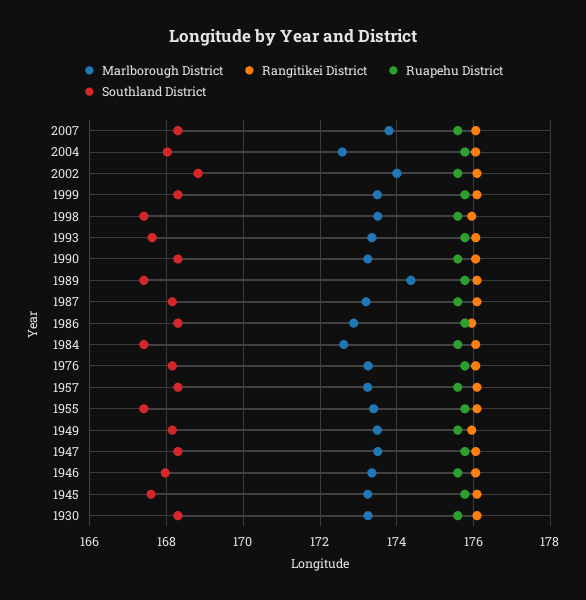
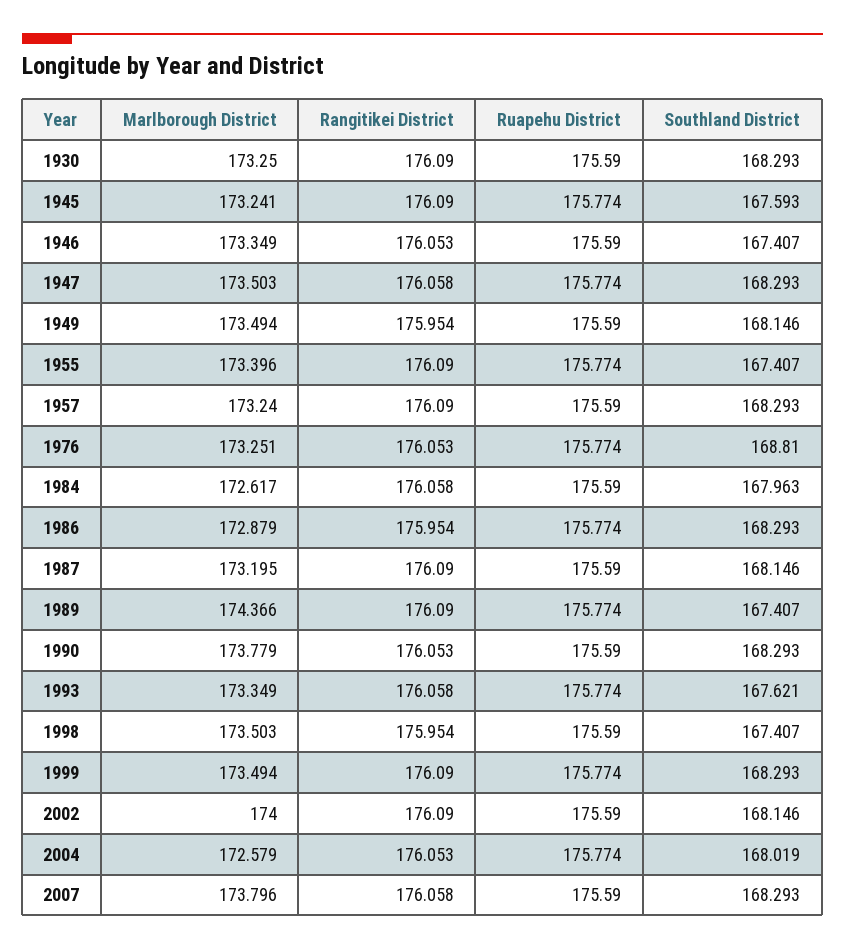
  {
    "Marlborough District": {
      "2007": 173.796,
      "2004": 172.579,
      "2002": 174,
      "1999": 173.494,
      "1998": 173.503,
      "1993": 173.349,
-     "1990": 173.2,
+     "1990": 173.779,
      "1989": 174.366,
      "1987": 173.195,
      "1986": 172.879,
      "1984": 172.617,
      "1976": 173.251,
      "1957": 173.24,
      "1955": 173.396,
      "1949": 173.494,
      "1947": 173.503,
      "1946": 173.349,
      "1945": 173.241,
      "1930": 173.25
    },
    "Rangitikei District": {
      "2007": 176.058,
      "2004": 176.053,
      "2002": 176.09,
      "1999": 176.09,
      "1998": 175.954,
      "1993": 176.058,
      "1990": 176.053,
      "1989": 176.09,
      "1987": 176.09,
      "1986": 175.954,
      "1984": 176.058,
      "1976": 176.053,
      "1957": 176.09,
      "1955": 176.09,
      "1949": 175.954,
      "1947": 176.058,
      "1946": 176.053,
      "1945": 176.09,
      "1930": 176.09
    },
    "Ruapehu District": {
      "2007": 175.59,
      "2004": 175.774,
      "2002": 175.59,
      "1999": 175.774,
      "1998": 175.59,
      "1993": 175.774,
      "1990": 175.59,
      "1989": 175.774,
      "1987": 175.59,
      "1986": 175.774,
      "1984": 175.59,
      "1976": 175.774,
      "1957": 175.59,
      "1955": 175.774,
      "1949": 175.59,
      "1947": 175.774,
      "1946": 175.59,
      "1945": 175.774,
      "1930": 175.59
    },
    "Southland District": {
      "2007": 168.293,
      "2004": 168.019,
-     "2002": 168.8,
+     "2002": 168.146,
      "1999": 168.293,
      "1998": 167.407,
      "1993": 167.621,
      "1990": 168.293,
      "1989": 167.407,
      "1987": 168.146,
      "1986": 168.293,
-     "1984": 167.4,
+     "1984": 167.963,
-     "1976": 168.2,
+     "1976": 168.81,
      "1957": 168.293,
      "1955": 167.407,
      "1949": 168.146,
      "1947": 168.293,
-     "1946": 168,
+     "1946": 167.407,
      "1945": 167.593,
      "1930": 168.293
    }
  }

